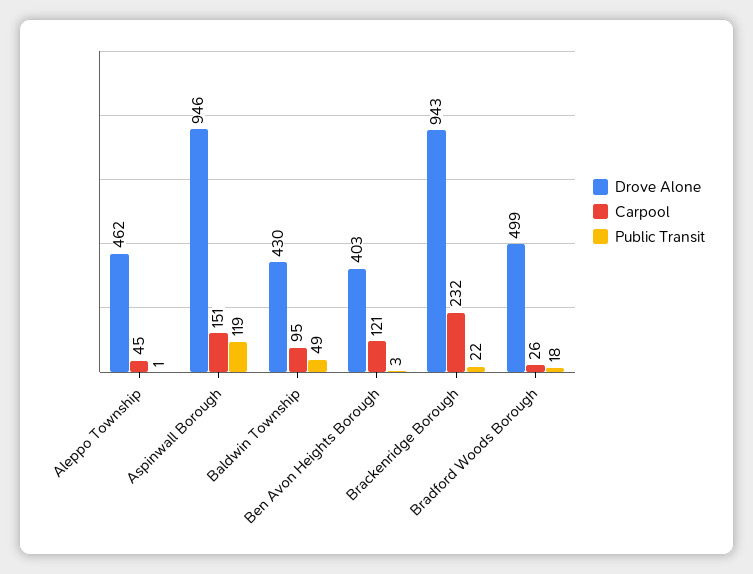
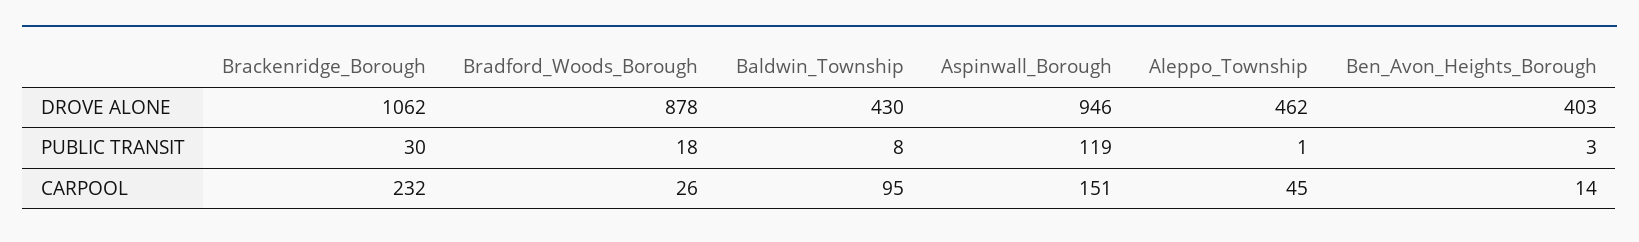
  {
    "Drove Alone": {
      "Aleppo Township": 462,
      "Aspinwall Borough": 946,
      "Baldwin Township": 430,
      "Ben Avon Heights Borough": 403,
-     "Brackenridge Borough": 943,
+     "Brackenridge Borough": 1062,
-     "Bradford Woods Borough": 499
+     "Bradford Woods Borough": 878
    },
    "Carpool": {
      "Aleppo Township": 45,
      "Aspinwall Borough": 151,
      "Baldwin Township": 95,
-     "Ben Avon Heights Borough": 121,
+     "Ben Avon Heights Borough": 14,
      "Brackenridge Borough": 232,
      "Bradford Woods Borough": 26
    },
    "Public Transit": {
      "Aleppo Township": 1,
      "Aspinwall Borough": 119,
-     "Baldwin Township": 49,
+     "Baldwin Township": 8,
      "Ben Avon Heights Borough": 3,
-     "Brackenridge Borough": 22,
+     "Brackenridge Borough": 30,
      "Bradford Woods Borough": 18
    }
  }

